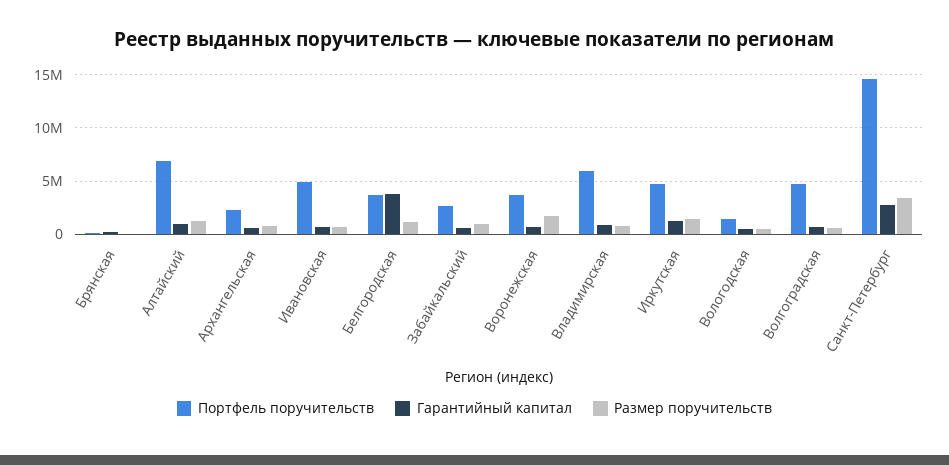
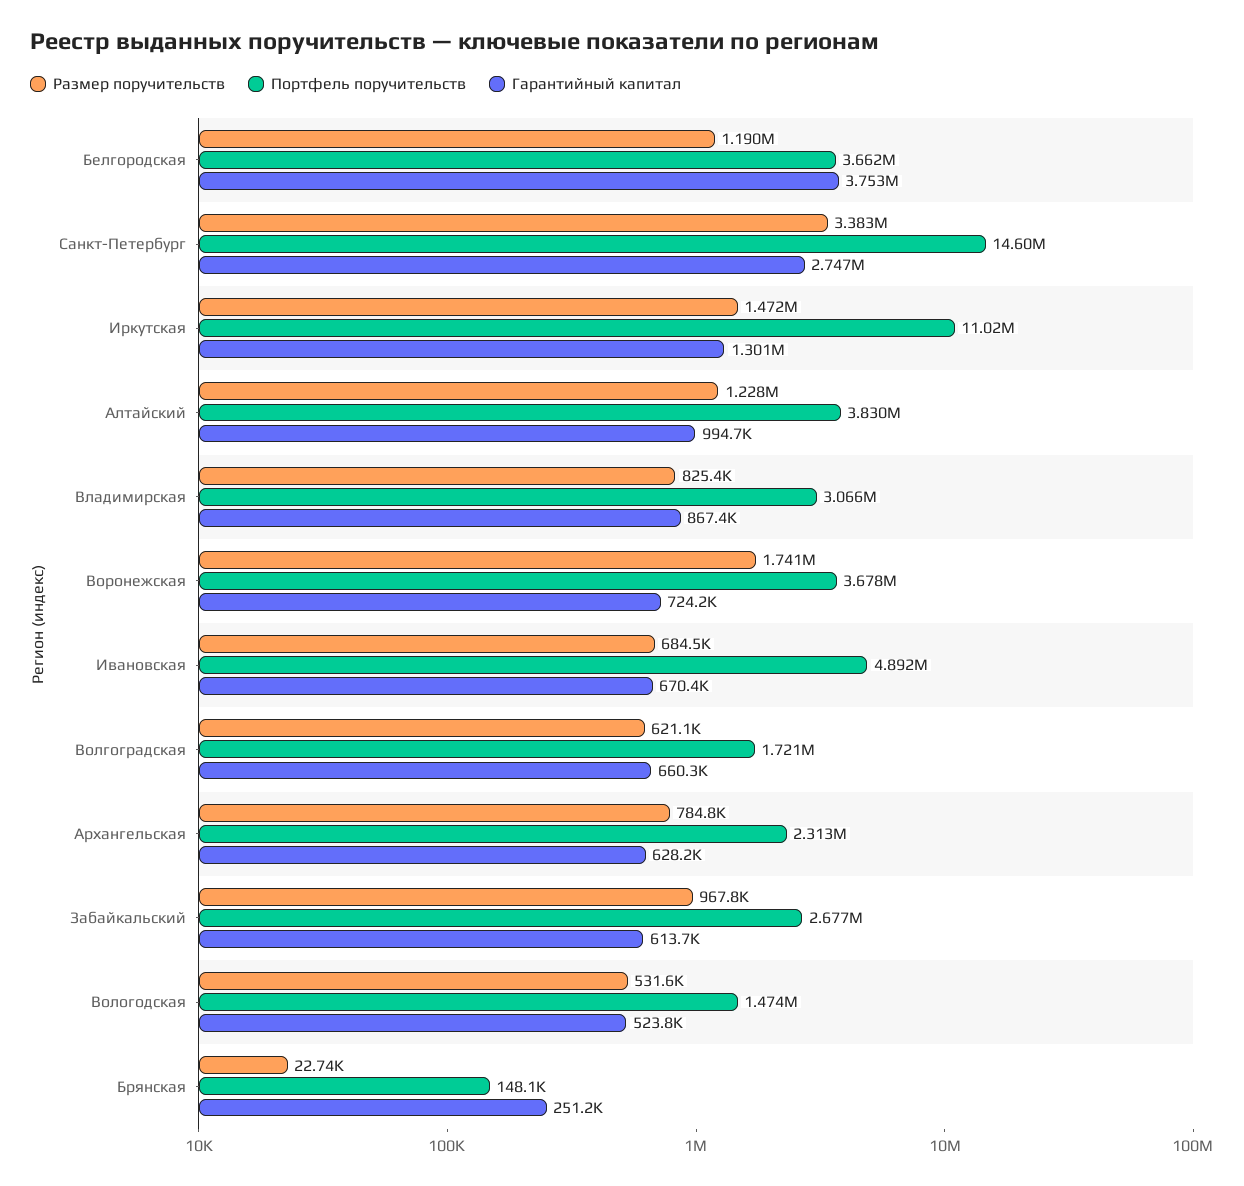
  {
    "Портфель поручительств": {
      "Брянская": 148100,
-     "Алтайский": 7000000,
+     "Алтайский": 3830000,
      "Архангельская": 2313000,
      "Ивановская": 4892000,
      "Белгородская": 3662000,
      "Забайкальский": 2677000,
      "Воронежская": 3678000,
-     "Владимирская": 6000000,
+     "Владимирская": 3066000,
-     "Иркутская": 5000000,
+     "Иркутская": 11020000,
      "Вологодская": 1474000,
-     "Волгоградская": 5000000,
+     "Волгоградская": 1721000,
      "Санкт-Петербург": 14600000
    },
    "Гарантийный капитал": {
      "Брянская": 251200,
      "Алтайский": 994700,
      "Архангельская": 628200,
      "Ивановская": 670400,
      "Белгородская": 3753000,
      "Забайкальский": 613700,
      "Воронежская": 724200,
      "Владимирская": 867400,
      "Иркутская": 1301000,
      "Вологодская": 523800,
      "Волгоградская": 660300,
      "Санкт-Петербург": 2747000
    },
    "Размер поручительств": {
      "Брянская": 22740,
      "Алтайский": 1228000,
      "Архангельская": 784800,
      "Ивановская": 684500,
      "Белгородская": 1190000,
      "Забайкальский": 967800,
      "Воронежская": 1741000,
      "Владимирская": 825400,
      "Иркутская": 1472000,
      "Вологодская": 531600,
      "Волгоградская": 621100,
      "Санкт-Петербург": 3383000
    }
  }

